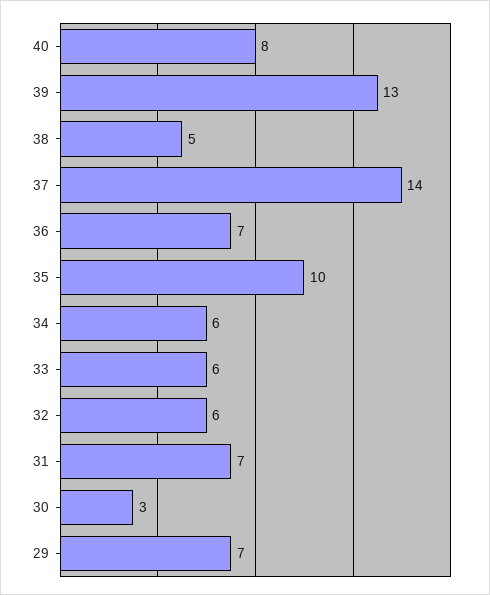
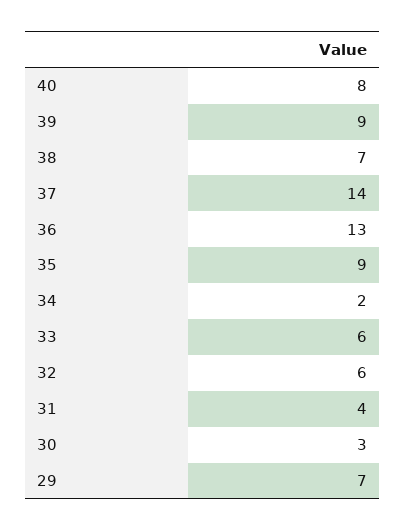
  {
    "40": 8,
-   "39": 13,
+   "39": 9,
-   "38": 5,
+   "38": 7,
    "37": 14,
-   "36": 7,
+   "36": 13,
-   "35": 10,
+   "35": 9,
-   "34": 6,
+   "34": 2,
    "33": 6,
    "32": 6,
-   "31": 7,
+   "31": 4,
    "30": 3,
    "29": 7
  }

